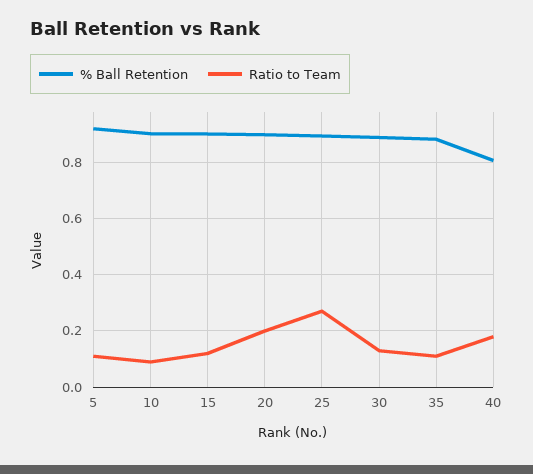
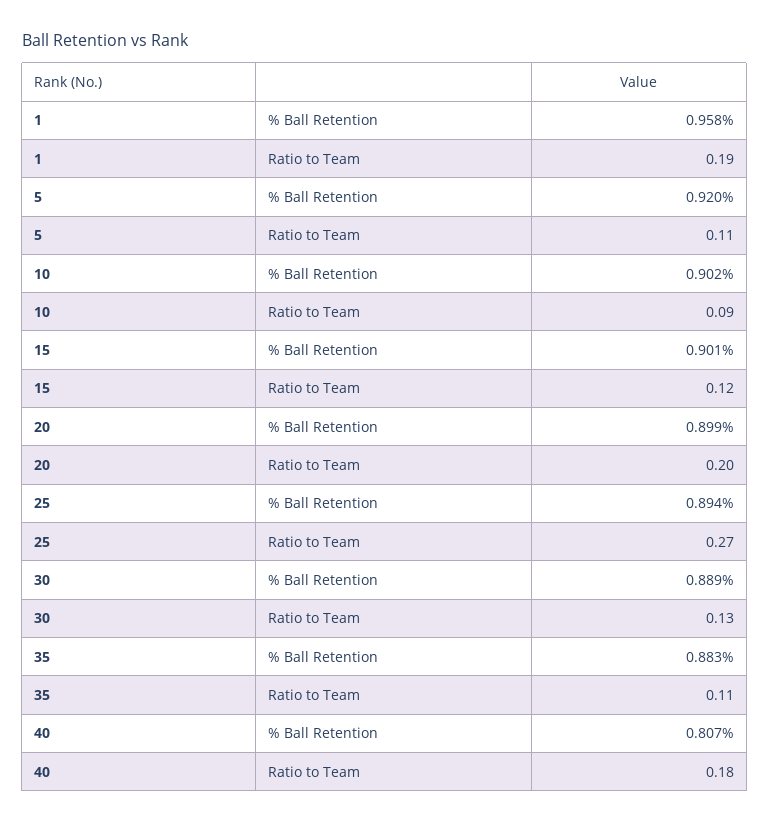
  {
    "% Ball Retention": {
      "5": 0.92,
      "10": 0.902,
      "15": 0.901,
      "20": 0.899,
      "25": 0.894,
      "30": 0.889,
      "35": 0.883,
-     "40": 0.807
+     "40": 0.807,
+     "1": 0.958
    },
    "Ratio to Team": {
      "5": 0.11,
      "10": 0.09,
      "15": 0.12,
      "20": 0.2,
      "25": 0.27,
      "30": 0.13,
      "35": 0.11,
-     "40": 0.18
+     "40": 0.18,
+     "1": 0.19
    }
  }

